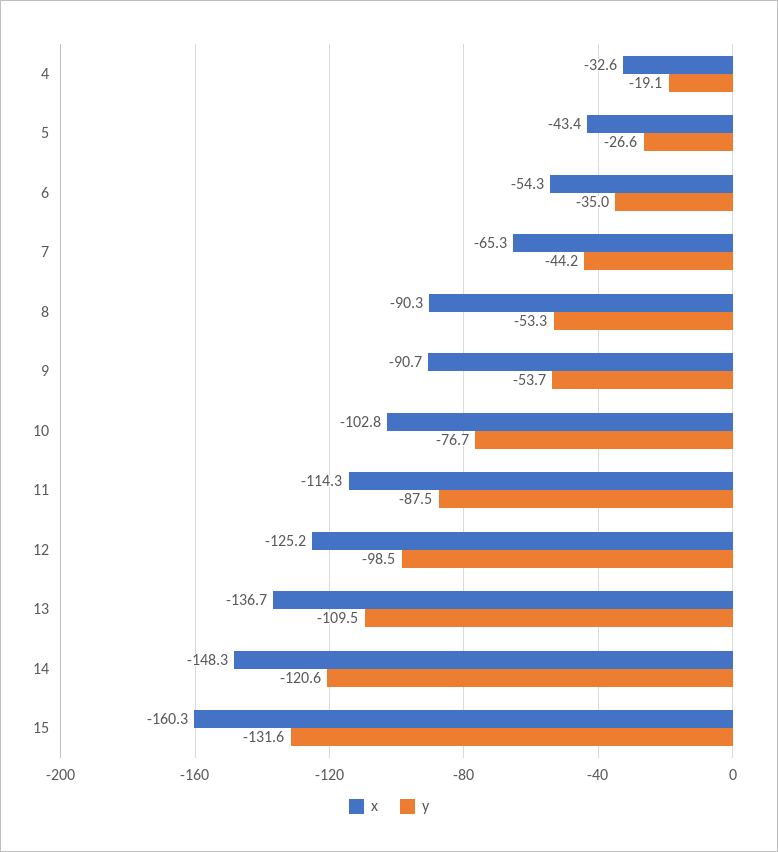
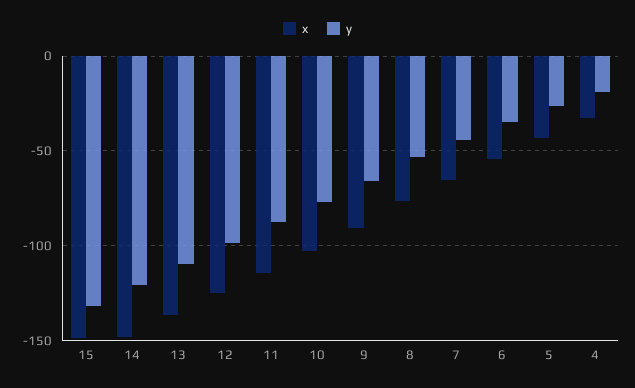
  {
    "x": {
      "4": -32.6,
      "5": -43.4,
      "6": -54.3,
      "7": -65.3,
-     "8": -90.3,
+     "8": -75,
      "9": -90.7,
      "10": -102.8,
      "11": -114.3,
      "12": -125.2,
      "13": -136.7,
      "14": -148.3,
-     "15": -160.3
+     "15": -150
    },
    "y": {
      "4": -19.1,
      "5": -26.6,
      "6": -35,
      "7": -44.2,
      "8": -53.3,
-     "9": -53.7,
+     "9": -65,
      "10": -76.7,
      "11": -87.5,
      "12": -98.5,
      "13": -109.5,
      "14": -120.6,
      "15": -131.6
    }
  }

